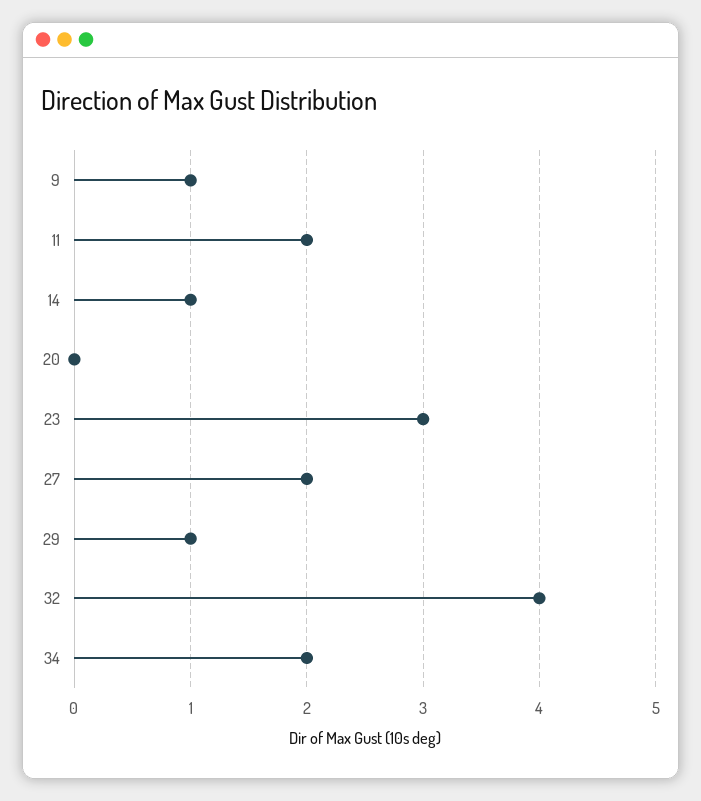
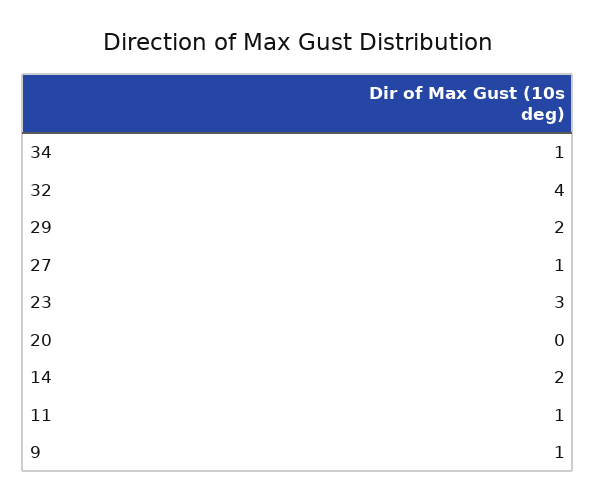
  {
    "9": 1,
-   "11": 2,
+   "11": 1,
-   "14": 1,
+   "14": 2,
    "20": 0,
    "23": 3,
-   "27": 2,
+   "27": 1,
-   "29": 1,
+   "29": 2,
    "32": 4,
-   "34": 2
+   "34": 1
  }

